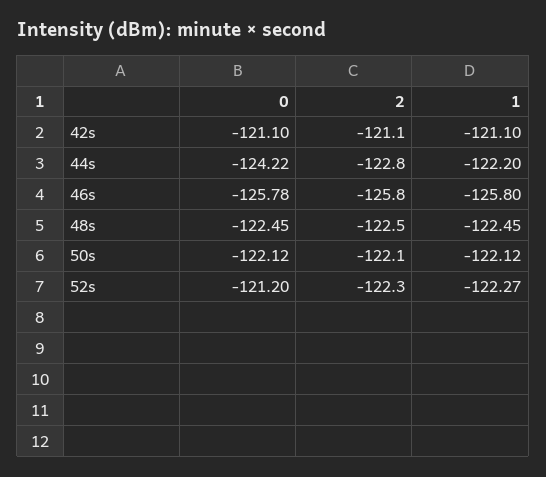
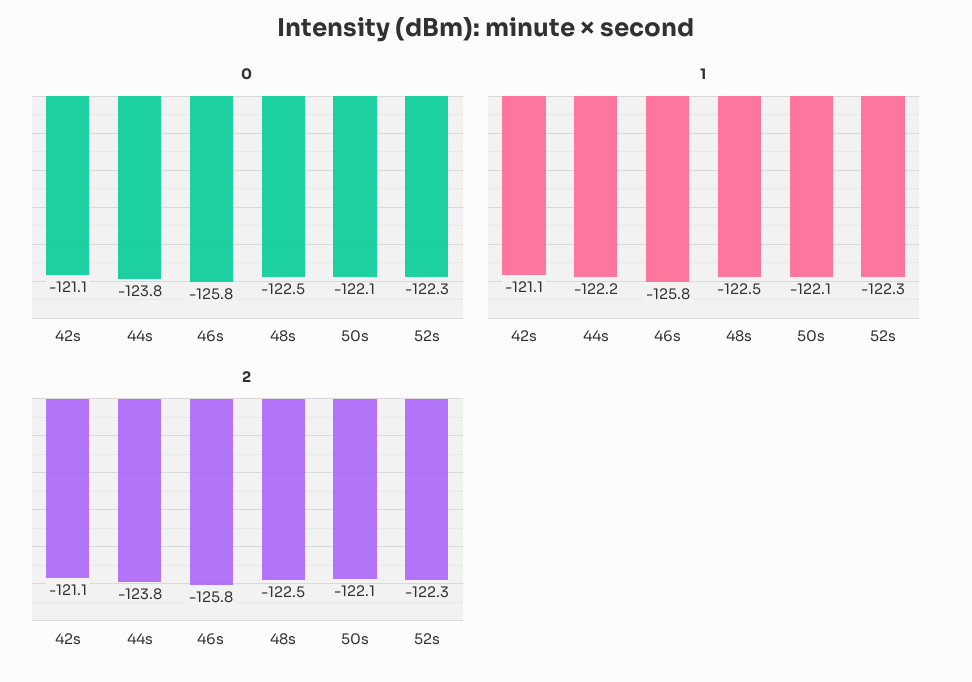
  {
    "0": {
      "42s": -121.1,
-     "44s": -124.22,
+     "44s": -123.8,
      "46s": -125.78,
      "48s": -122.45,
      "50s": -122.12,
-     "52s": -121.2
+     "52s": -122.3
    },
    "2": {
      "42s": -121.1,
-     "44s": -122.8,
+     "44s": -123.8,
      "46s": -125.8,
      "48s": -122.5,
      "50s": -122.1,
      "52s": -122.3
    },
    "1": {
      "42s": -121.1,
      "44s": -122.2,
      "46s": -125.8,
      "48s": -122.45,
      "50s": -122.12,
      "52s": -122.27
    }
  }

